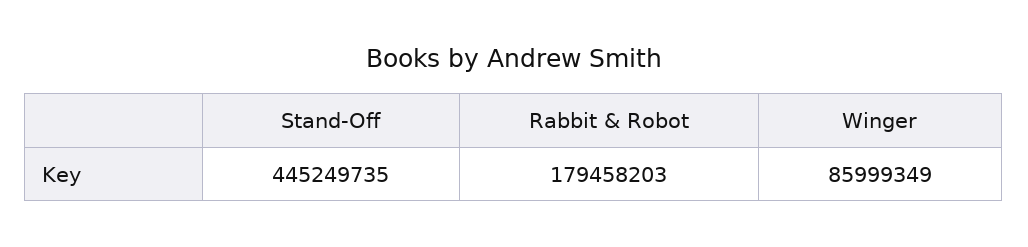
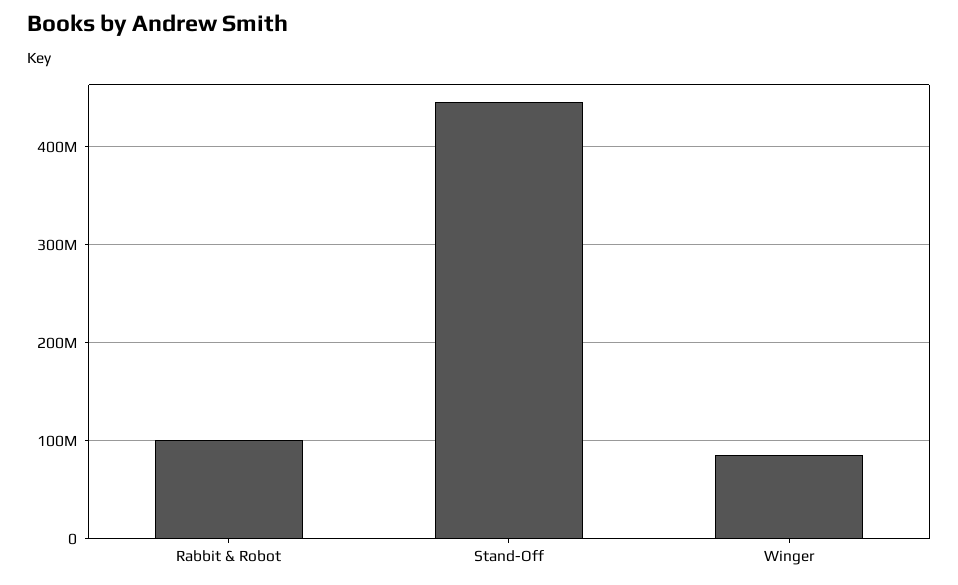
  {
    "Stand-Off": 445249735,
-   "Rabbit & Robot": 179458203,
+   "Rabbit & Robot": 100000000,
    "Winger": 85999349
  }

